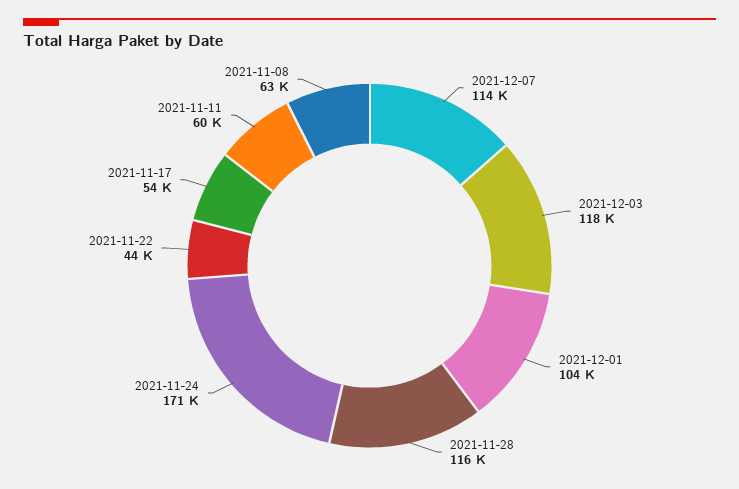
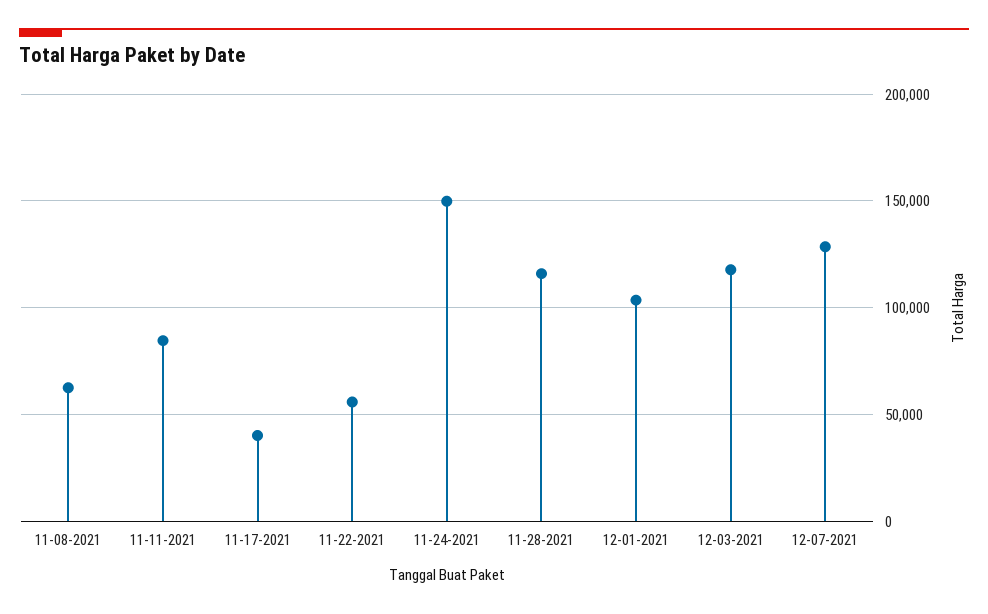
  {
-   "2021-12-07": 114000,
+   "2021-12-07": 130000,
    "2021-12-03": 118000,
    "2021-12-01": 104000,
    "2021-11-28": 116000,
-   "2021-11-24": 171000,
+   "2021-11-24": 150000,
-   "2021-11-22": 44000,
+   "2021-11-22": 55000,
-   "2021-11-17": 54000,
+   "2021-11-17": 40000,
-   "2021-11-11": 60000,
+   "2021-11-11": 85000,
    "2021-11-08": 63000
  }

